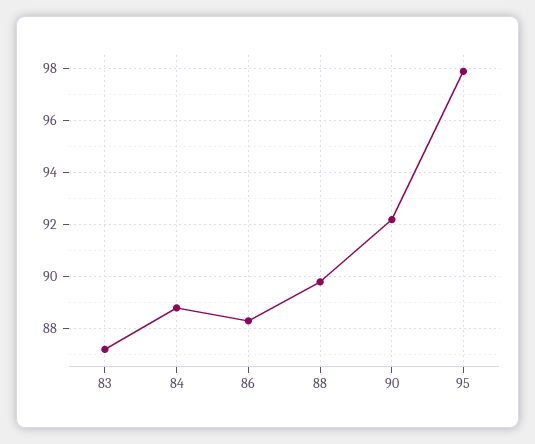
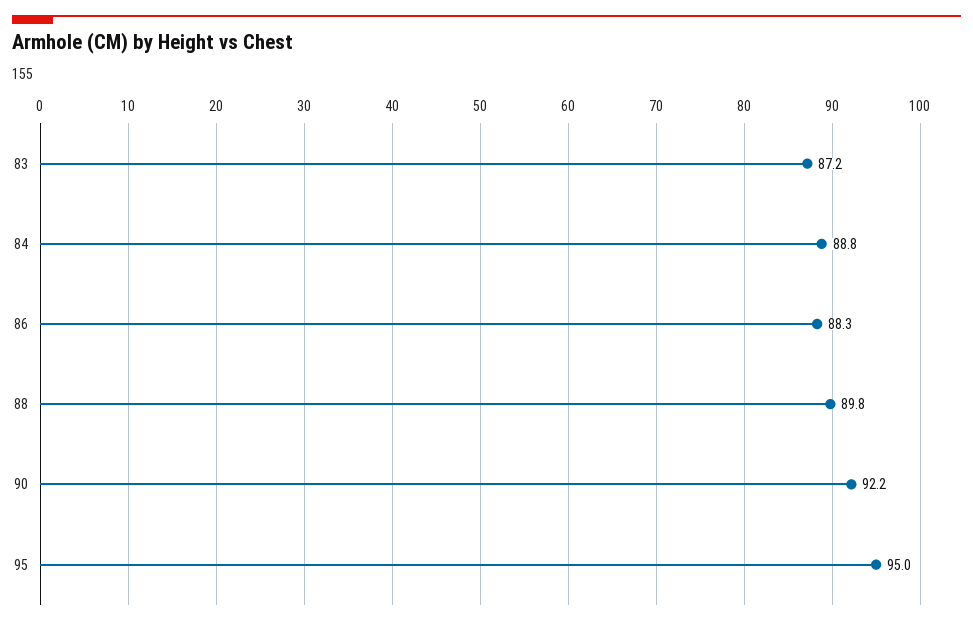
  {
    "83": 87.2,
    "84": 88.8,
    "86": 88.3,
    "88": 89.8,
    "90": 92.2,
-   "95": 98
+   "95": 95
  }

